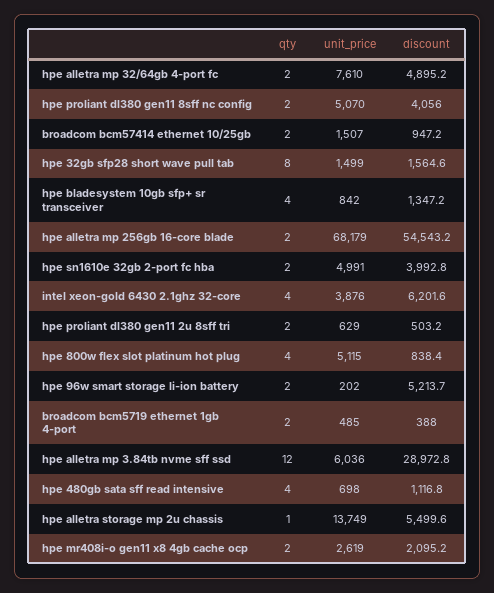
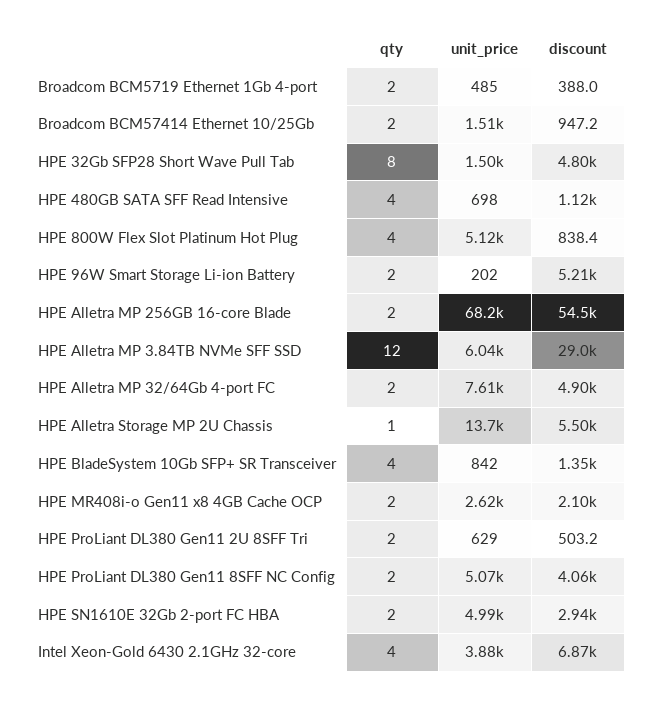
  {
    "qty": {
      "hpe alletra mp 32/64gb 4-port fc": 2,
      "hpe proliant dl380 gen11 8sff nc config": 2,
      "broadcom bcm57414 ethernet 10/25gb": 2,
      "hpe 32gb sfp28 short wave pull tab": 8,
      "hpe bladesystem 10gb sfp+ sr transceiver": 4,
      "hpe alletra mp 256gb 16-core blade": 2,
      "hpe sn1610e 32gb 2-port fc hba": 2,
      "intel xeon-gold 6430 2.1ghz 32-core": 4,
      "hpe proliant dl380 gen11 2u 8sff tri": 2,
      "hpe 800w flex slot platinum hot plug": 4,
      "hpe 96w smart storage li-ion battery": 2,
      "broadcom bcm5719 ethernet 1gb 4-port": 2,
      "hpe alletra mp 3.84tb nvme sff ssd": 12,
      "hpe 480gb sata sff read intensive": 4,
      "hpe alletra storage mp 2u chassis": 1,
      "hpe mr408i-o gen11 x8 4gb cache ocp": 2
    },
    "unit_price": {
      "hpe alletra mp 32/64gb 4-port fc": 7610,
      "hpe proliant dl380 gen11 8sff nc config": 5070,
      "broadcom bcm57414 ethernet 10/25gb": 1507,
      "hpe 32gb sfp28 short wave pull tab": 1499,
      "hpe bladesystem 10gb sfp+ sr transceiver": 842,
      "hpe alletra mp 256gb 16-core blade": 68179,
      "hpe sn1610e 32gb 2-port fc hba": 4991,
      "intel xeon-gold 6430 2.1ghz 32-core": 3876,
      "hpe proliant dl380 gen11 2u 8sff tri": 629,
      "hpe 800w flex slot platinum hot plug": 5115,
      "hpe 96w smart storage li-ion battery": 202,
      "broadcom bcm5719 ethernet 1gb 4-port": 485,
      "hpe alletra mp 3.84tb nvme sff ssd": 6036,
      "hpe 480gb sata sff read intensive": 698,
      "hpe alletra storage mp 2u chassis": 13749,
      "hpe mr408i-o gen11 x8 4gb cache ocp": 2619
    },
    "discount": {
      "hpe alletra mp 32/64gb 4-port fc": 4895.2,
      "hpe proliant dl380 gen11 8sff nc config": 4056,
      "broadcom bcm57414 ethernet 10/25gb": 947.2,
-     "hpe 32gb sfp28 short wave pull tab": 1564.6,
+     "hpe 32gb sfp28 short wave pull tab": 4800,
      "hpe bladesystem 10gb sfp+ sr transceiver": 1347.2,
      "hpe alletra mp 256gb 16-core blade": 54543.2,
-     "hpe sn1610e 32gb 2-port fc hba": 3992.8,
+     "hpe sn1610e 32gb 2-port fc hba": 2940,
-     "intel xeon-gold 6430 2.1ghz 32-core": 6201.6,
+     "intel xeon-gold 6430 2.1ghz 32-core": 6870,
      "hpe proliant dl380 gen11 2u 8sff tri": 503.2,
      "hpe 800w flex slot platinum hot plug": 838.4,
      "hpe 96w smart storage li-ion battery": 5213.7,
      "broadcom bcm5719 ethernet 1gb 4-port": 388,
      "hpe alletra mp 3.84tb nvme sff ssd": 28972.8,
      "hpe 480gb sata sff read intensive": 1116.8,
      "hpe alletra storage mp 2u chassis": 5499.6,
      "hpe mr408i-o gen11 x8 4gb cache ocp": 2095.2
    }
  }

